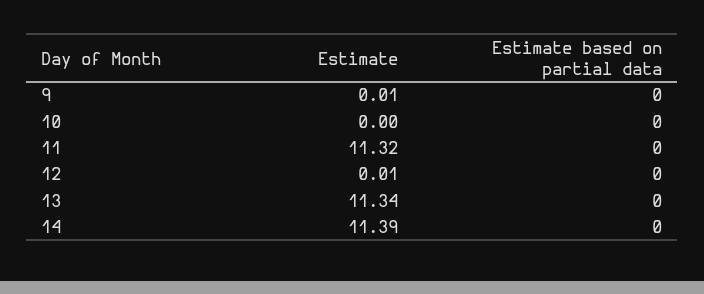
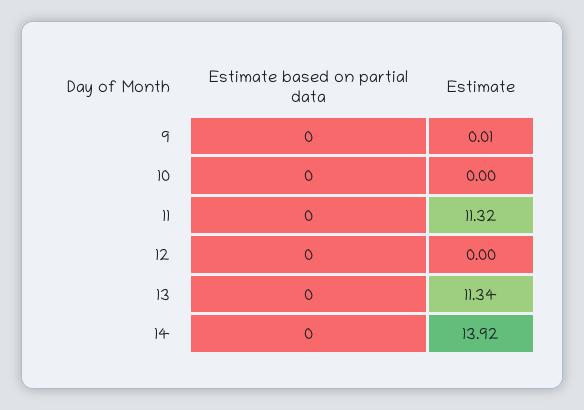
  {
    "Estimate": {
      "9": 0.01,
      "10": 0,
      "11": 11.32,
-     "12": 0.01,
+     "12": 0,
      "13": 11.34,
-     "14": 11.39
+     "14": 13.92
    },
    "Estimate based on partial data": {
      "9": 0,
      "10": 0,
      "11": 0,
      "12": 0,
      "13": 0,
      "14": 0
    }
  }

